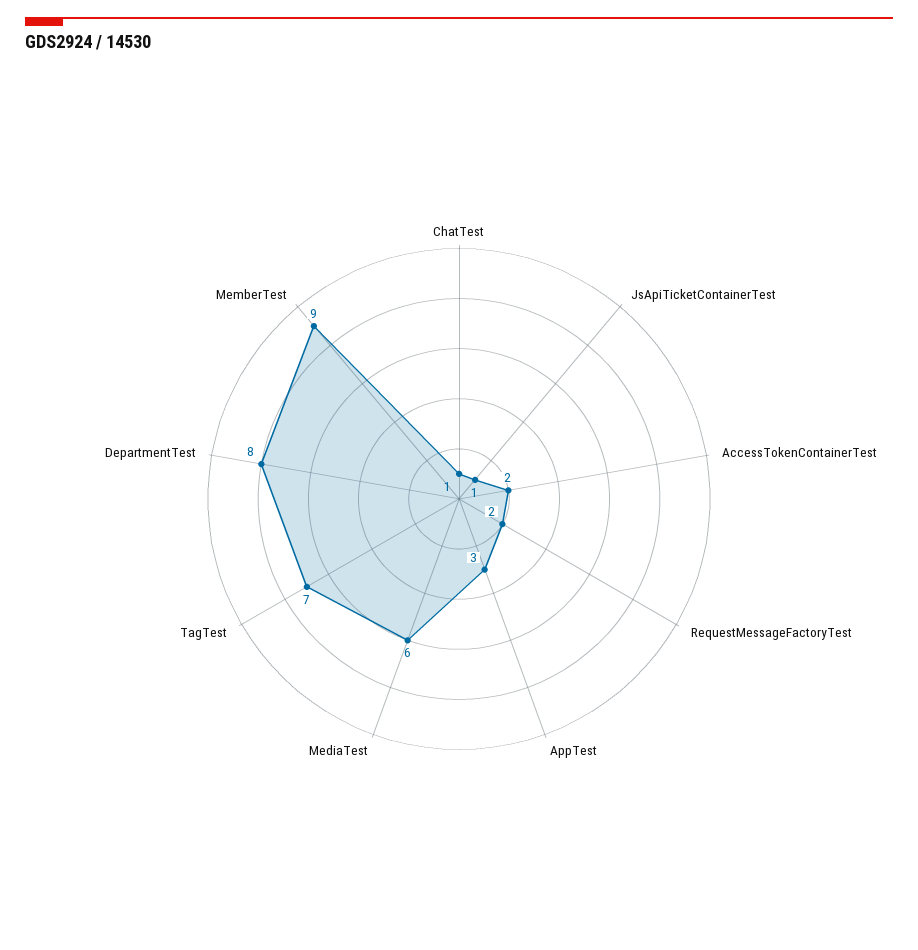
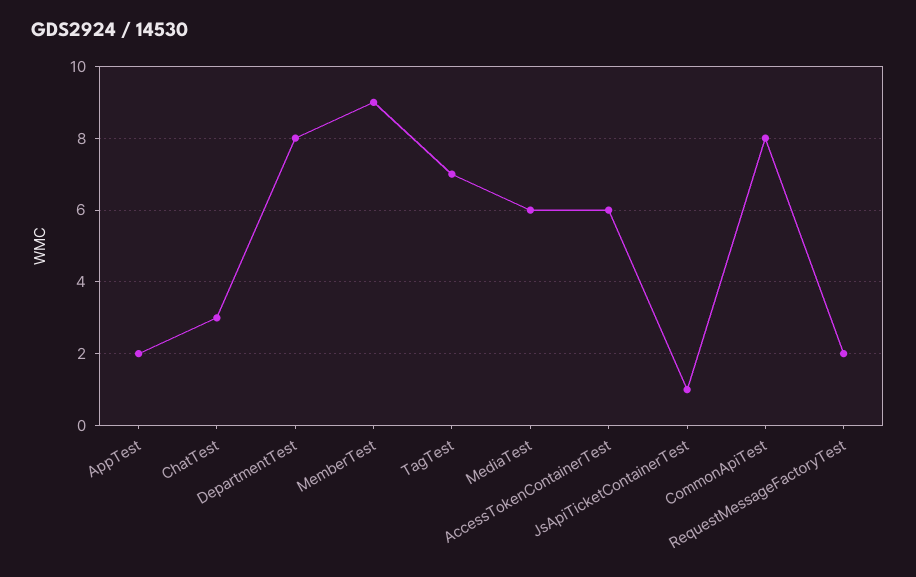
  {
-   "ChatTest": 1,
+   "ChatTest": 3,
    "JsApiTicketContainerTest": 1,
-   "AccessTokenContainerTest": 2,
+   "AccessTokenContainerTest": 6,
    "RequestMessageFactoryTest": 2,
-   "AppTest": 3,
+   "AppTest": 2,
    "MediaTest": 6,
    "TagTest": 7,
    "DepartmentTest": 8,
-   "MemberTest": 9
+   "MemberTest": 9,
+   "CommonApiTest": 8
  }

